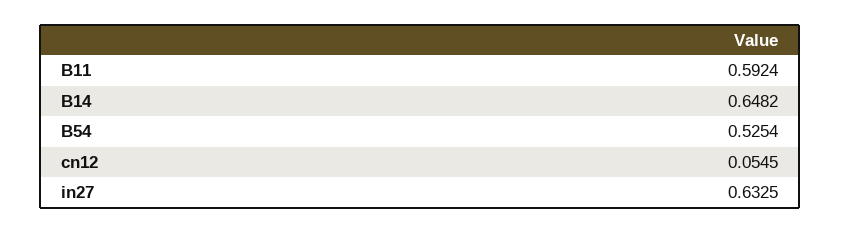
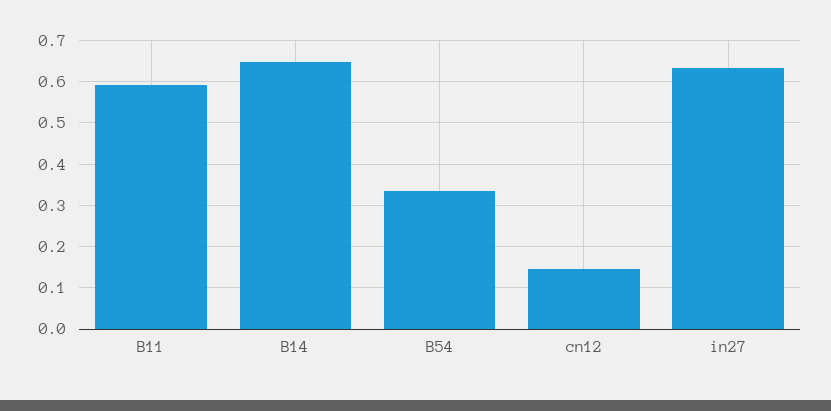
  {
    "B11": 0.5924,
    "B14": 0.6482,
-   "B54": 0.5254,
+   "B54": 0.34,
-   "cn12": 0.0545,
+   "cn12": 0.14,
    "in27": 0.6325
  }

